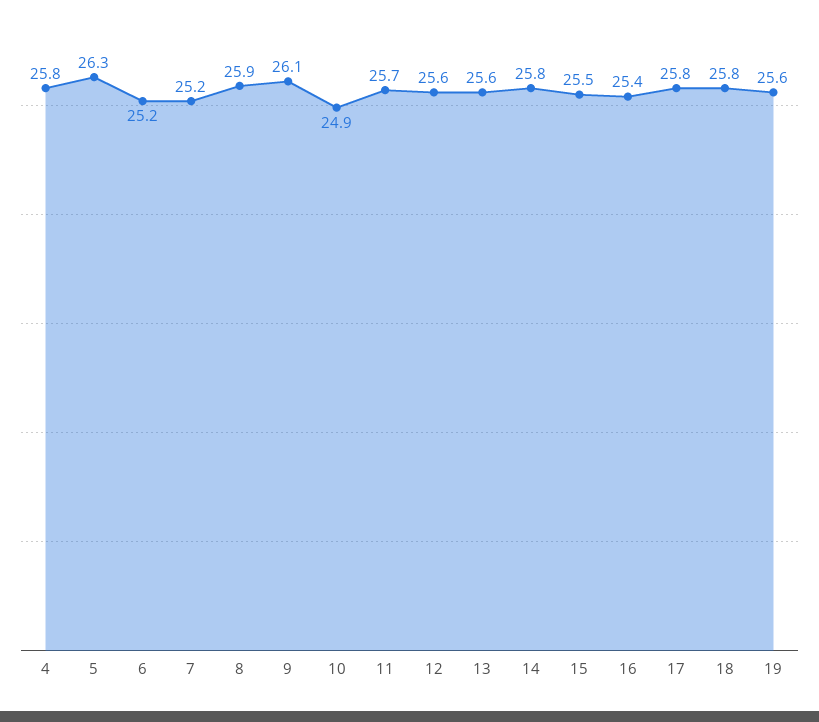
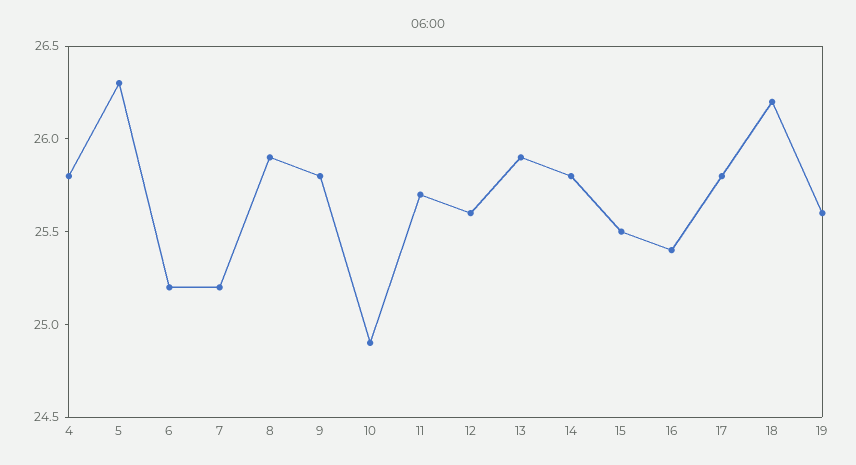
  {
    "4": 25.8,
    "5": 26.3,
    "6": 25.2,
    "7": 25.2,
    "8": 25.9,
-   "9": 26.1,
+   "9": 25.8,
    "10": 24.9,
    "11": 25.7,
    "12": 25.6,
-   "13": 25.6,
+   "13": 25.9,
    "14": 25.8,
    "15": 25.5,
    "16": 25.4,
    "17": 25.8,
-   "18": 25.8,
+   "18": 26.2,
    "19": 25.6
  }

